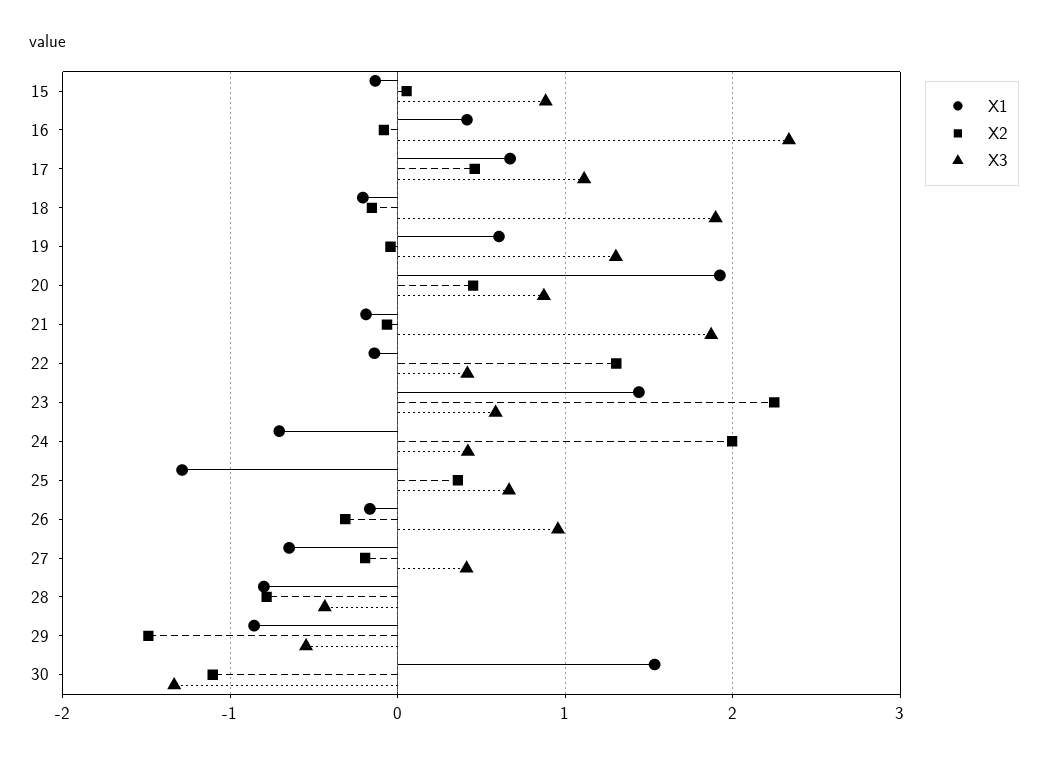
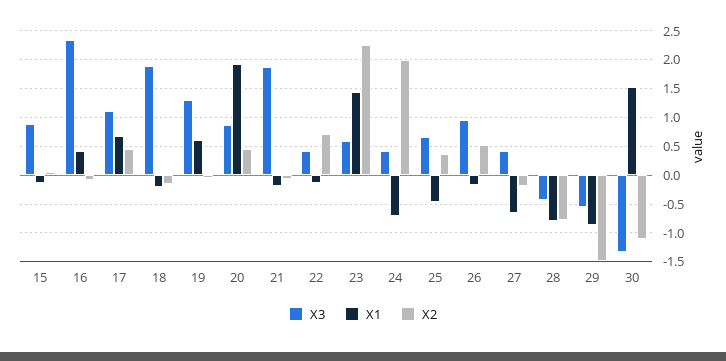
  {
    "X1": {
      "15": -0.1,
      "16": 0.4,
      "17": 0.7,
      "18": -0.2,
      "19": 0.6,
      "20": 1.9,
      "21": -0.2,
      "22": -0.1,
      "23": 1.4,
      "24": -0.7,
-     "25": -1.3,
+     "25": -0.5,
      "26": -0.2,
      "27": -0.6,
      "28": -0.8,
      "29": -0.9,
      "30": 1.5
    },
    "X2": {
      "15": 0.1,
      "16": -0.1,
      "17": 0.5,
      "18": -0.2,
      "19": 0,
      "20": 0.5,
      "21": -0.1,
-     "22": 1.3,
+     "22": 0.75,
      "23": 2.2,
      "24": 2,
      "25": 0.4,
-     "26": -0.3,
+     "26": 0.5,
      "27": -0.2,
      "28": -0.8,
      "29": -1.5,
      "30": -1.1
    },
    "X3": {
      "15": 0.9,
      "16": 2.3,
      "17": 1.1,
      "18": 1.9,
      "19": 1.3,
      "20": 0.9,
      "21": 1.9,
      "22": 0.4,
      "23": 0.6,
      "24": 0.4,
      "25": 0.7,
      "26": 1,
      "27": 0.4,
      "28": -0.4,
      "29": -0.5,
      "30": -1.3
    }
  }

